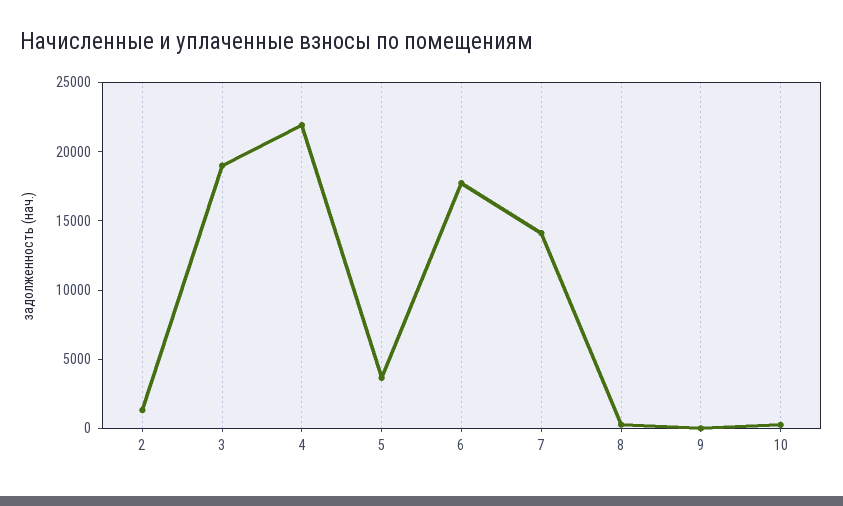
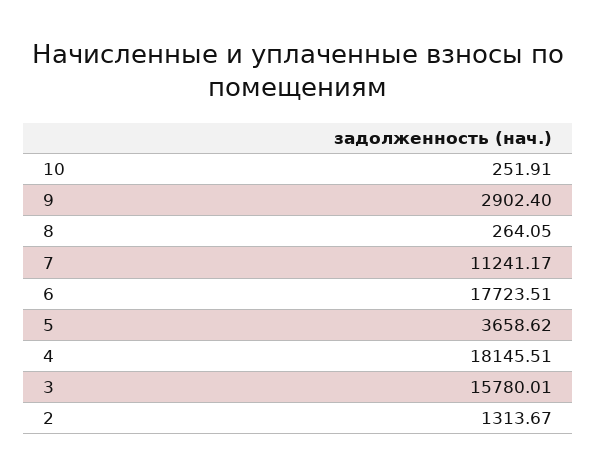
  {
    "2": 1313.67,
-   "3": 19000,
+   "3": 15780.01,
-   "4": 22000,
+   "4": 18145.51,
    "5": 3658.62,
    "6": 17723.51,
-   "7": 14000,
+   "7": 11241.17,
    "8": 264.05,
-   "9": 0,
+   "9": 2902.4,
    "10": 251.91
  }

